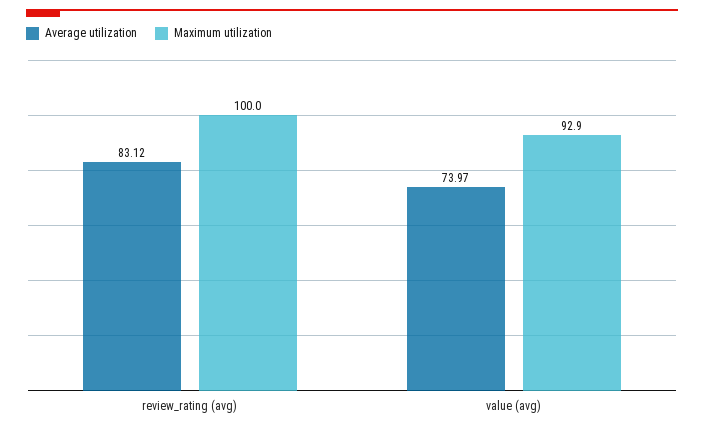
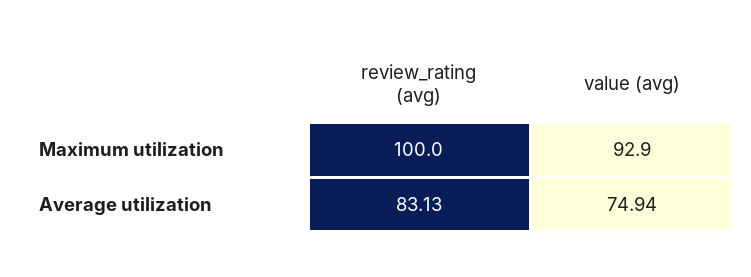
  {
    "Average utilization": {
-     "review_rating (avg)": 83.12,
+     "review_rating (avg)": 83.13,
-     "value (avg)": 73.97
+     "value (avg)": 74.94
    },
    "Maximum utilization": {
      "review_rating (avg)": 100,
      "value (avg)": 92.9
    }
  }

